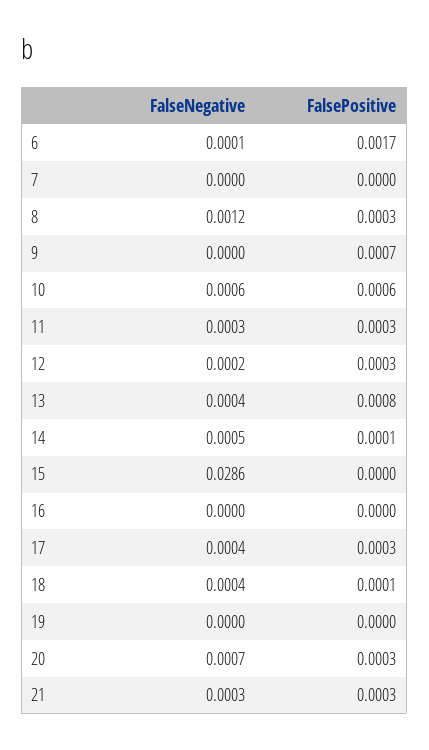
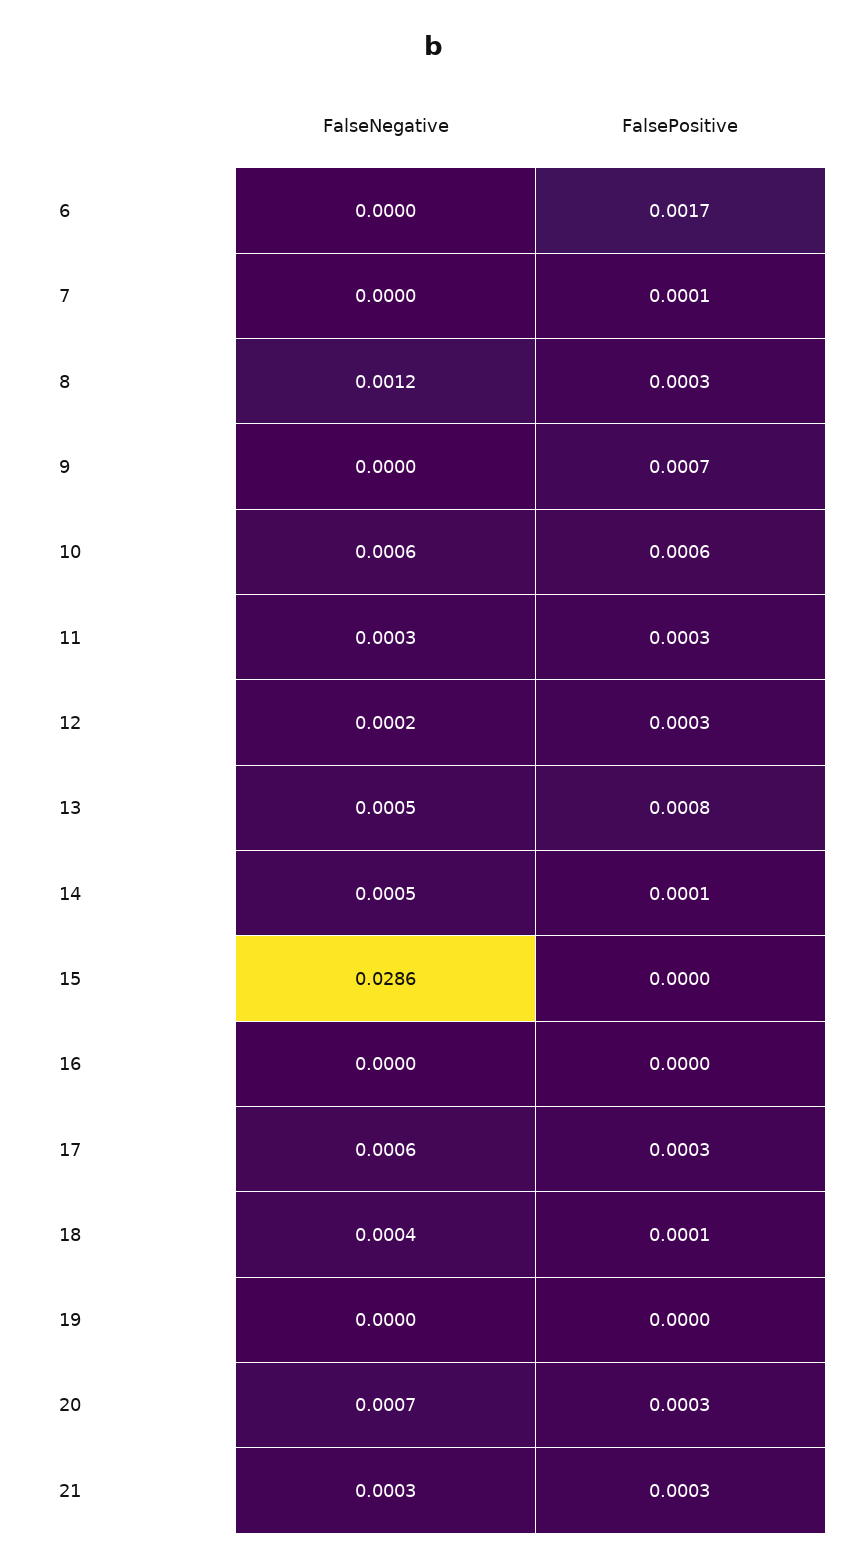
  {
    "FalseNegative": {
-     "6": 0.0001,
+     "6": 0,
      "7": 0,
      "8": 0.0012,
      "9": 0,
      "10": 0.0006,
      "11": 0.0003,
      "12": 0.0002,
-     "13": 0.0004,
+     "13": 0.0005,
      "14": 0.0005,
      "15": 0.0286,
      "16": 0,
-     "17": 0.0004,
+     "17": 0.0006,
      "18": 0.0004,
      "19": 0,
      "20": 0.0007,
      "21": 0.0003
    },
    "FalsePositive": {
      "6": 0.0017,
-     "7": 0,
+     "7": 0.0001,
      "8": 0.0003,
      "9": 0.0007,
      "10": 0.0006,
      "11": 0.0003,
      "12": 0.0003,
      "13": 0.0008,
      "14": 0.0001,
      "15": 0,
      "16": 0,
      "17": 0.0003,
      "18": 0.0001,
      "19": 0,
      "20": 0.0003,
      "21": 0.0003
    }
  }

